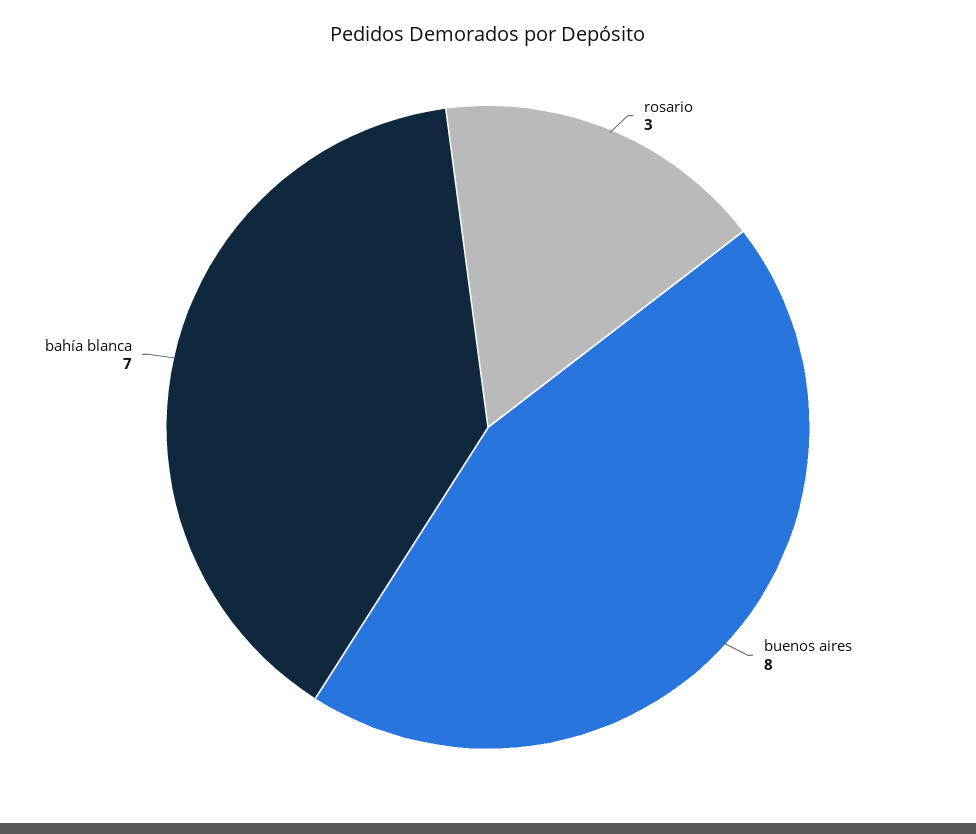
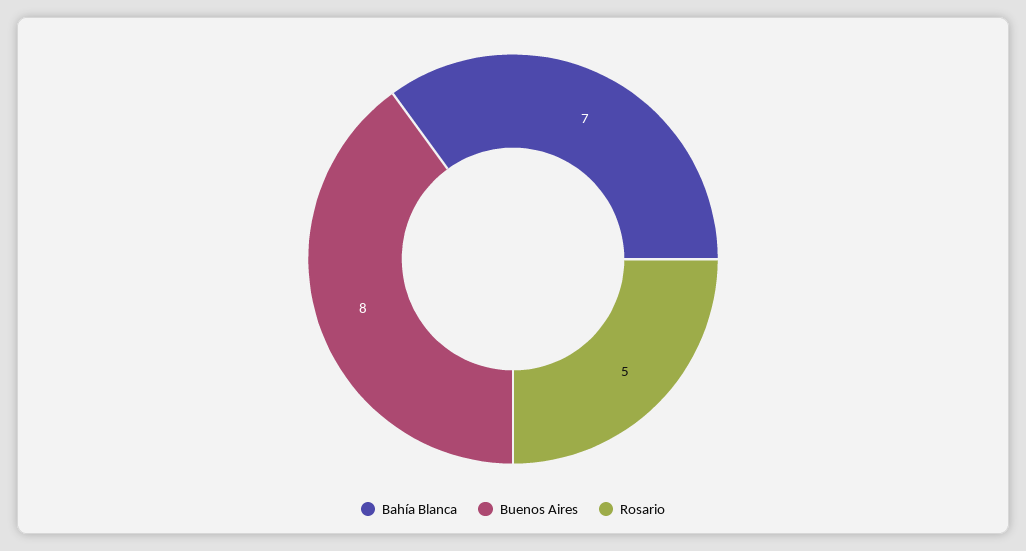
  {
-   "rosario": 3,
+   "rosario": 5,
    "buenos aires": 8,
    "bahía blanca": 7
  }

